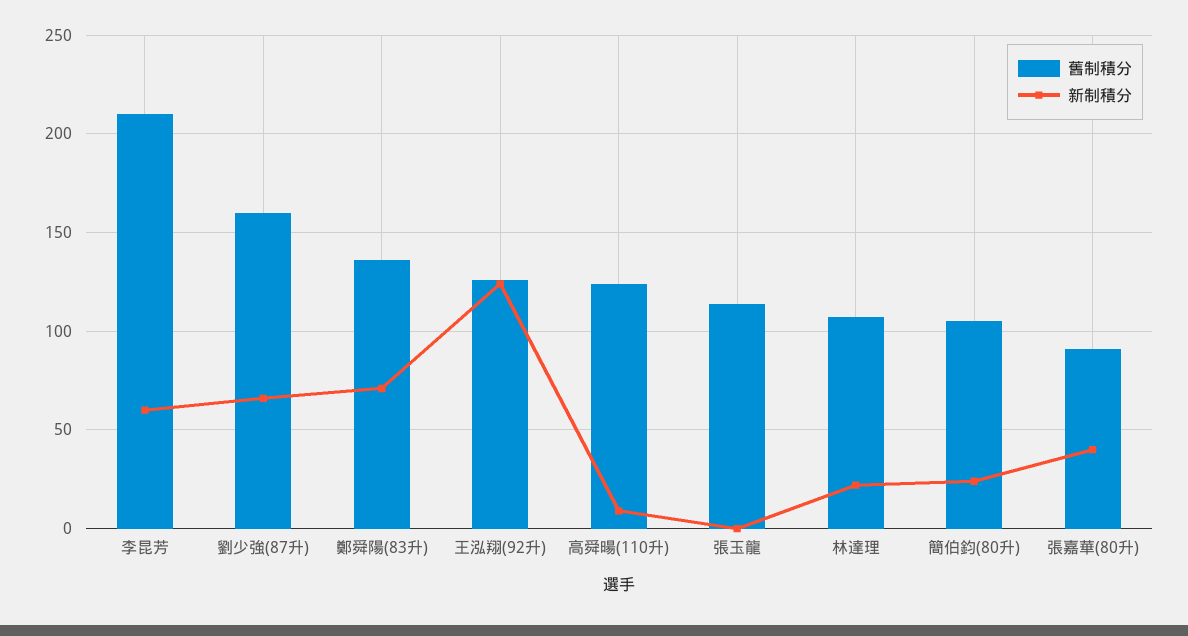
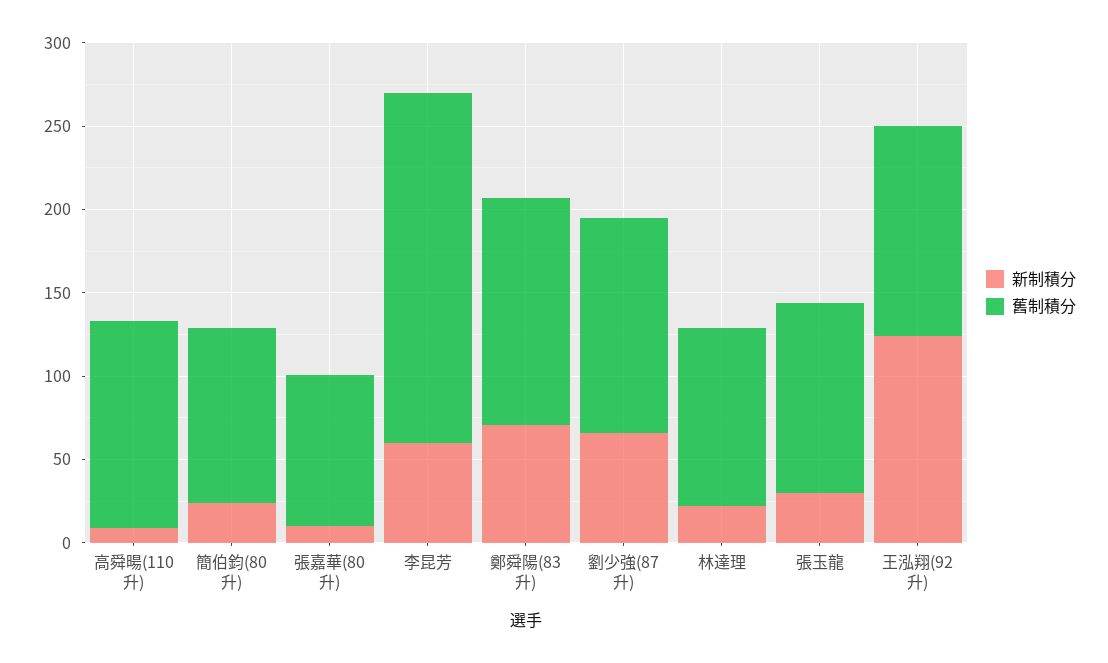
  {
    "舊制積分": {
      "李昆芳": 210,
-     "劉少強(87升)": 160,
+     "劉少強(87升)": 130,
      "鄭舜陽(83升)": 135,
      "王泓翔(92升)": 125,
      "高舜暘(110升)": 125,
      "張玉龍": 115,
      "林達理": 105,
      "簡伯鈞(80升)": 105,
      "張嘉華(80升)": 90
    },
    "新制積分": {
      "李昆芳": 60,
      "劉少強(87升)": 65,
      "鄭舜陽(83升)": 70,
      "王泓翔(92升)": 125,
      "高舜暘(110升)": 10,
-     "張玉龍": 0,
+     "張玉龍": 30,
      "林達理": 20,
      "簡伯鈞(80升)": 25,
-     "張嘉華(80升)": 40
+     "張嘉華(80升)": 10
    }
  }

